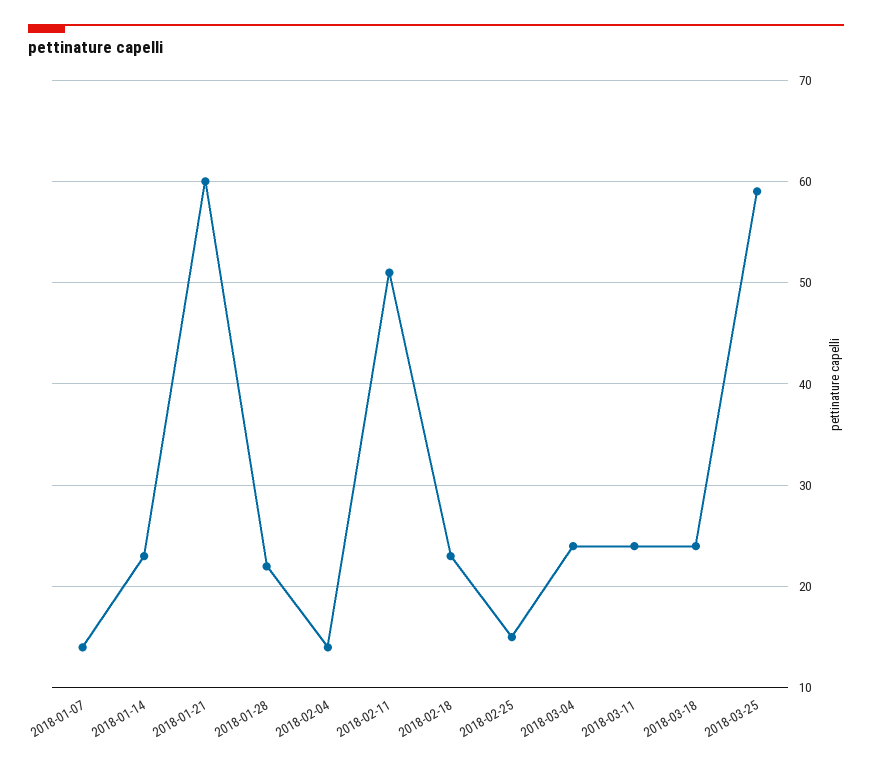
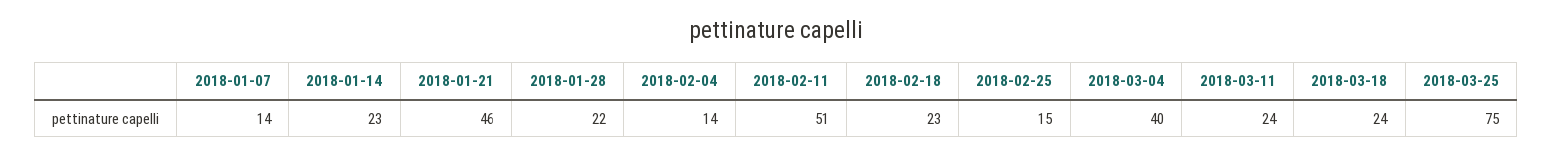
  {
    "2018-01-07": 14,
    "2018-01-14": 23,
-   "2018-01-21": 60,
+   "2018-01-21": 46,
    "2018-01-28": 22,
    "2018-02-04": 14,
    "2018-02-11": 51,
    "2018-02-18": 23,
    "2018-02-25": 15,
-   "2018-03-04": 24,
+   "2018-03-04": 40,
    "2018-03-11": 24,
    "2018-03-18": 24,
-   "2018-03-25": 59
+   "2018-03-25": 75
  }

